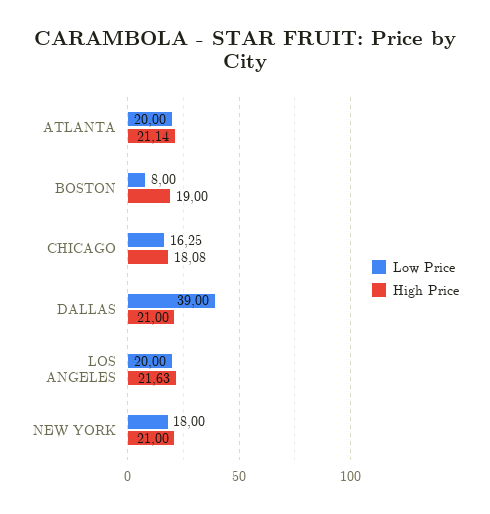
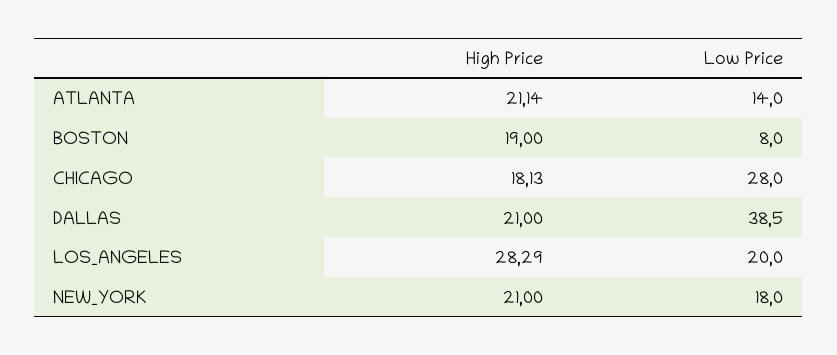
  {
    "Low Price": {
-     "ATLANTA": 20,
+     "ATLANTA": 14,
      "BOSTON": 8,
-     "CHICAGO": 16.25,
+     "CHICAGO": 28,
-     "DALLAS": 39,
+     "DALLAS": 38.5,
      "LOS ANGELES": 20,
      "NEW YORK": 18
    },
    "High Price": {
      "ATLANTA": 21.14,
      "BOSTON": 19,
-     "CHICAGO": 18.08,
+     "CHICAGO": 18.13,
      "DALLAS": 21,
-     "LOS ANGELES": 21.63,
+     "LOS ANGELES": 28.29,
      "NEW YORK": 21
    }
  }

